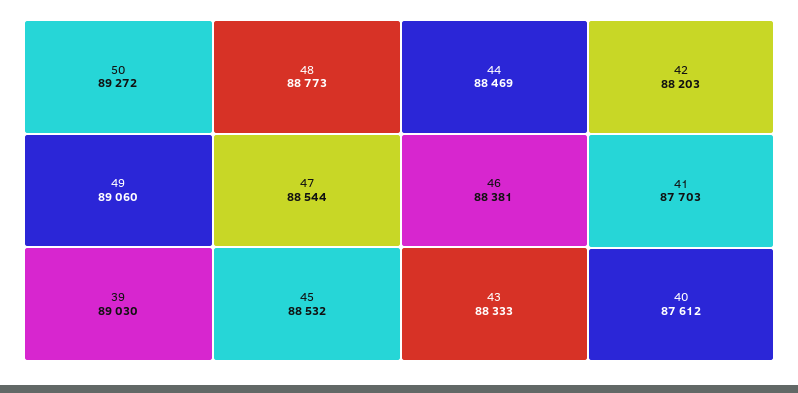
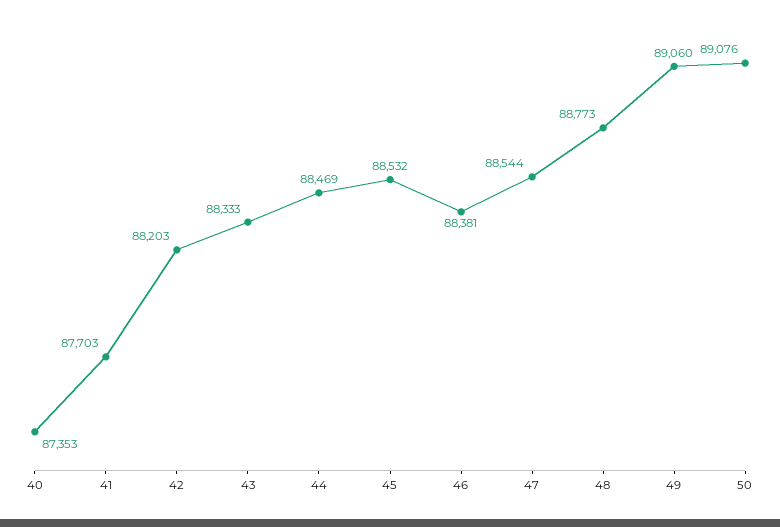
  {
-   "50": 89272,
+   "50": 89076,
    "49": 89060,
-   "39": 89030,
    "48": 88773,
    "47": 88544,
    "45": 88532,
    "44": 88469,
    "46": 88381,
    "43": 88333,
    "42": 88203,
    "41": 87703,
-   "40": 87612
+   "40": 87353
  }

